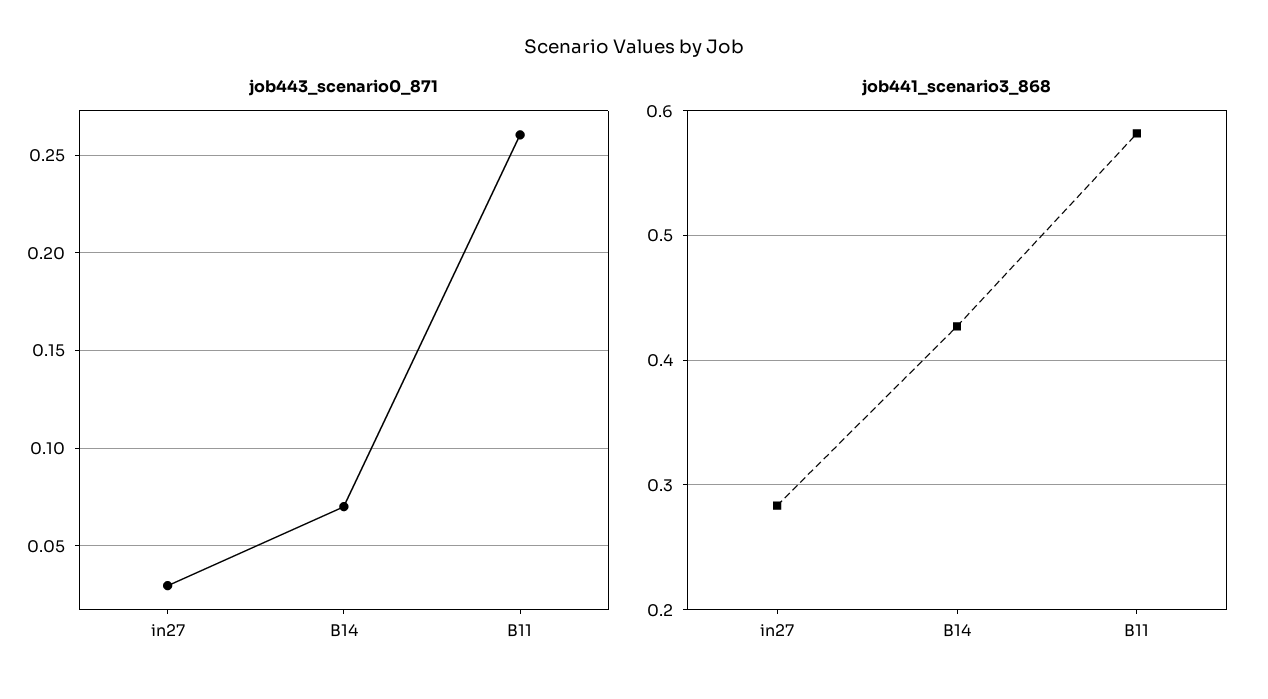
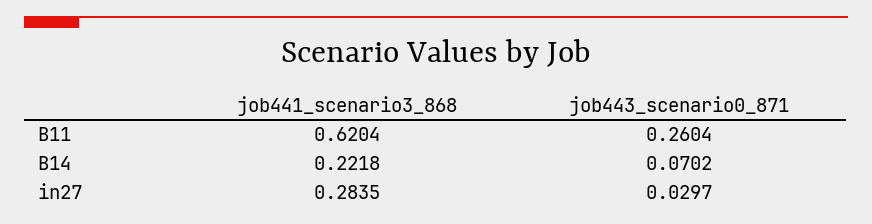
  {
    "job443_scenario0_871": {
      "in27": 0.0297,
      "B14": 0.0702,
      "B11": 0.2604
    },
    "job441_scenario3_868": {
      "in27": 0.2835,
-     "B14": 0.43,
+     "B14": 0.2218,
-     "B11": 0.58
+     "B11": 0.6204
    }
  }

